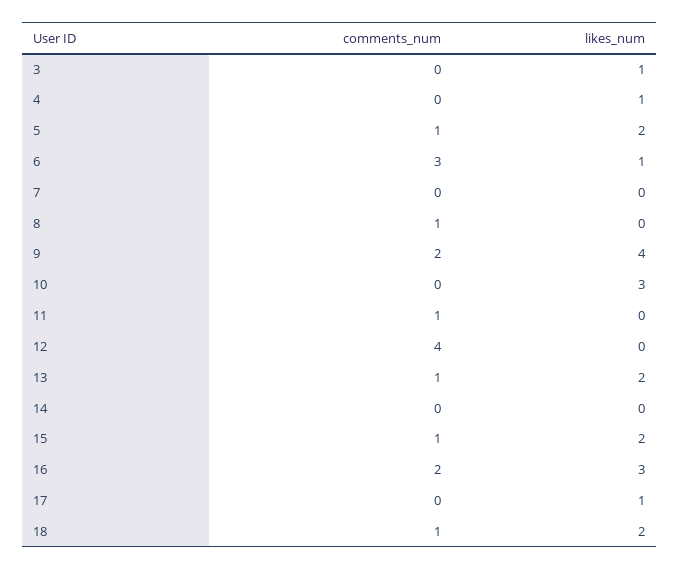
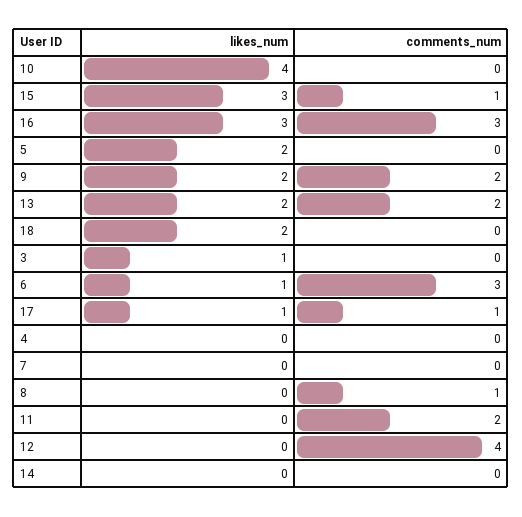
  {
    "comments_num": {
      "3": 0,
      "4": 0,
-     "5": 1,
+     "5": 0,
      "6": 3,
      "7": 0,
      "8": 1,
      "9": 2,
      "10": 0,
-     "11": 1,
+     "11": 2,
      "12": 4,
-     "13": 1,
+     "13": 2,
      "14": 0,
      "15": 1,
-     "16": 2,
+     "16": 3,
-     "17": 0,
+     "17": 1,
-     "18": 1
+     "18": 0
    },
    "likes_num": {
      "3": 1,
-     "4": 1,
+     "4": 0,
      "5": 2,
      "6": 1,
      "7": 0,
      "8": 0,
-     "9": 4,
+     "9": 2,
-     "10": 3,
+     "10": 4,
      "11": 0,
      "12": 0,
      "13": 2,
      "14": 0,
-     "15": 2,
+     "15": 3,
      "16": 3,
      "17": 1,
      "18": 2
    }
  }

